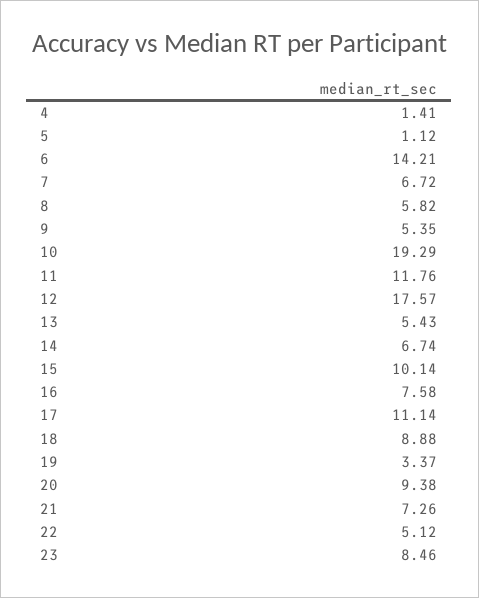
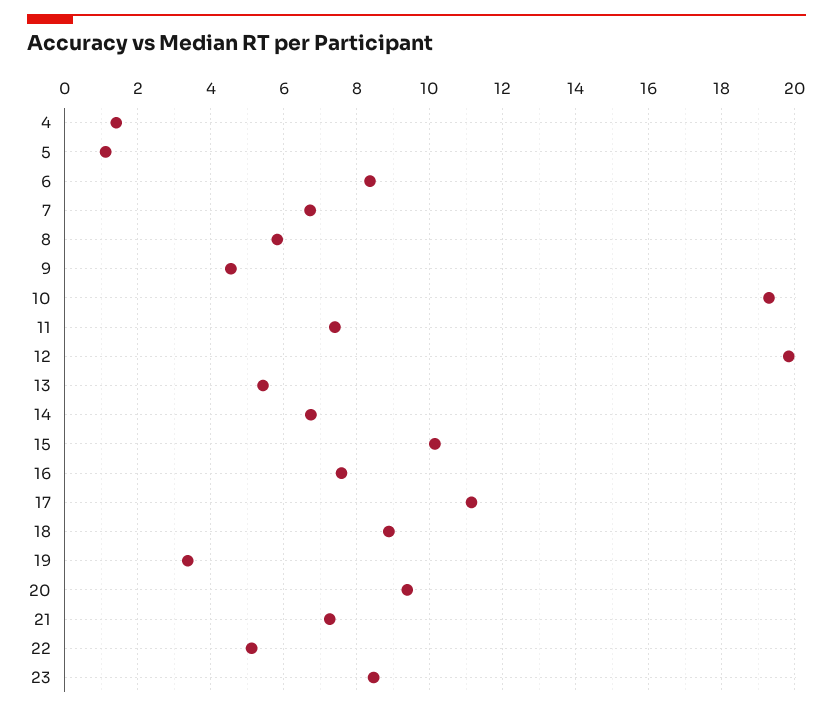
  {
    "4": 1.41,
    "5": 1.12,
-   "6": 14.21,
+   "6": 8.4,
    "7": 6.72,
    "8": 5.82,
-   "9": 5.35,
+   "9": 4.6,
    "10": 19.29,
-   "11": 11.76,
+   "11": 7.4,
-   "12": 17.57,
+   "12": 19.8,
    "13": 5.43,
    "14": 6.74,
    "15": 10.14,
    "16": 7.58,
    "17": 11.14,
    "18": 8.88,
    "19": 3.37,
    "20": 9.38,
    "21": 7.26,
    "22": 5.12,
    "23": 8.46
  }

